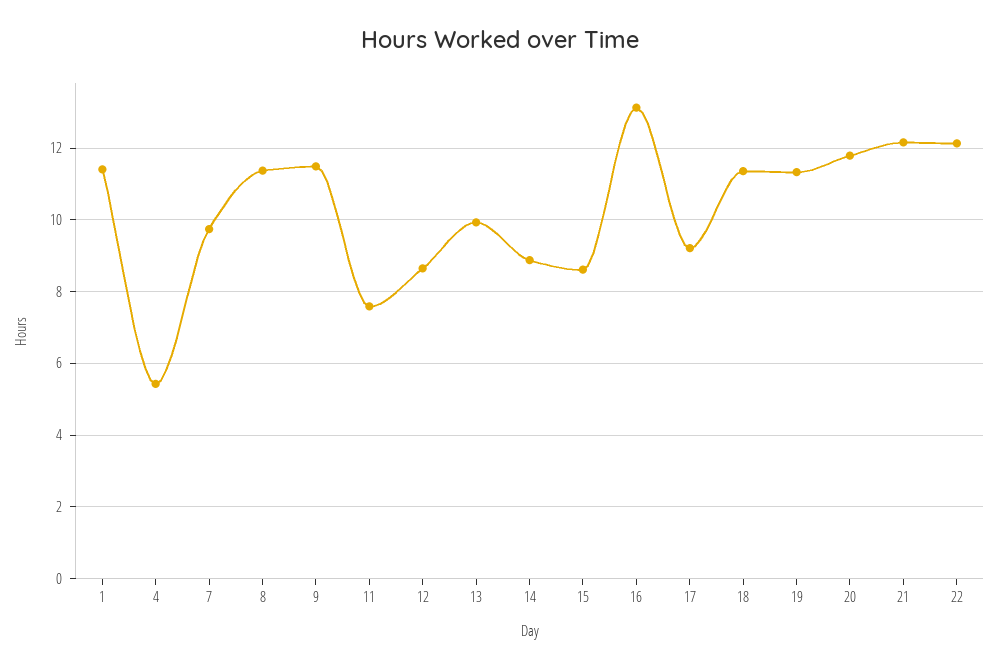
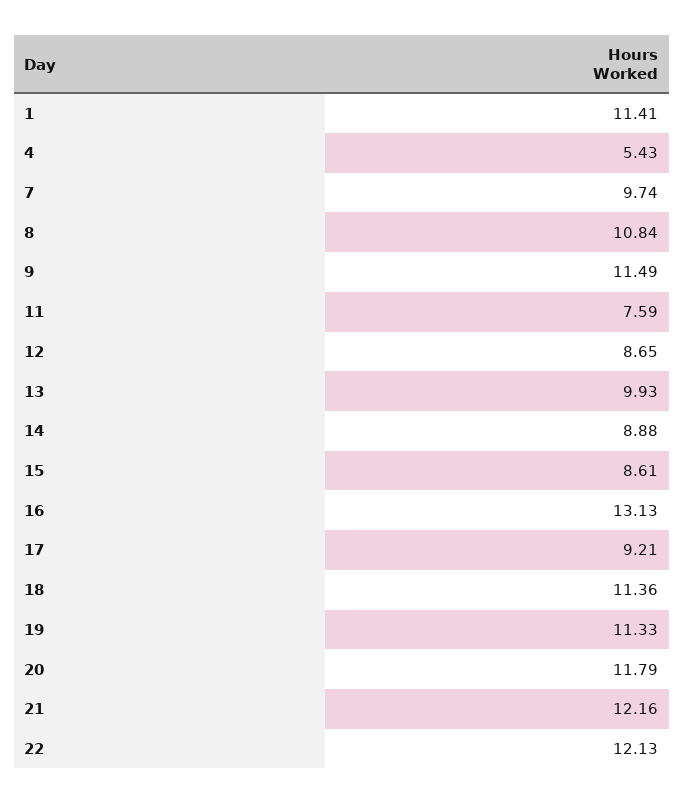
  {
    "1": 11.41,
    "4": 5.43,
    "7": 9.74,
-   "8": 11.4,
+   "8": 10.84,
    "9": 11.49,
    "11": 7.59,
    "12": 8.65,
    "13": 9.93,
    "14": 8.88,
    "15": 8.61,
    "16": 13.13,
    "17": 9.21,
    "18": 11.36,
    "19": 11.33,
    "20": 11.79,
    "21": 12.16,
    "22": 12.13
  }

